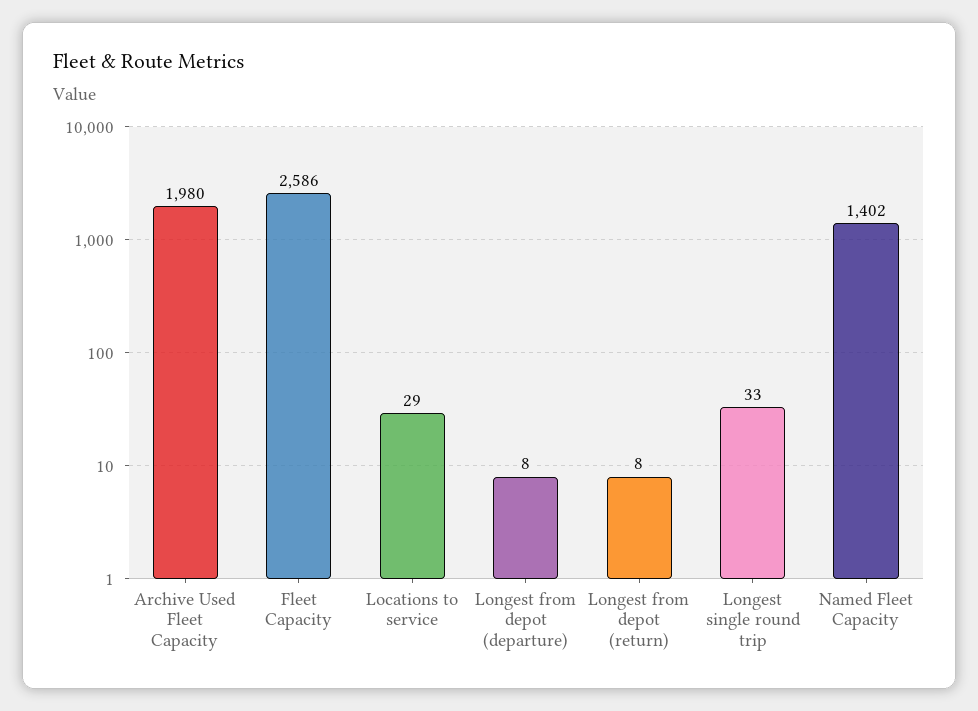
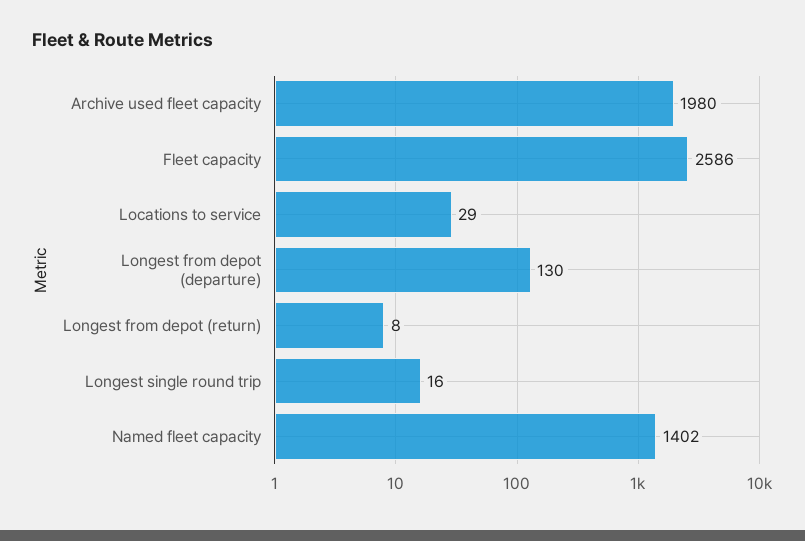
  {
    "Archive Used Fleet Capacity": 1980,
    "Fleet Capacity": 2586,
    "Locations to service": 29,
-   "Longest from depot (departure)": 8,
+   "Longest from depot (departure)": 130,
    "Longest from depot (return)": 8,
-   "Longest single round trip": 33,
+   "Longest single round trip": 16,
    "Named Fleet Capacity": 1402
  }

